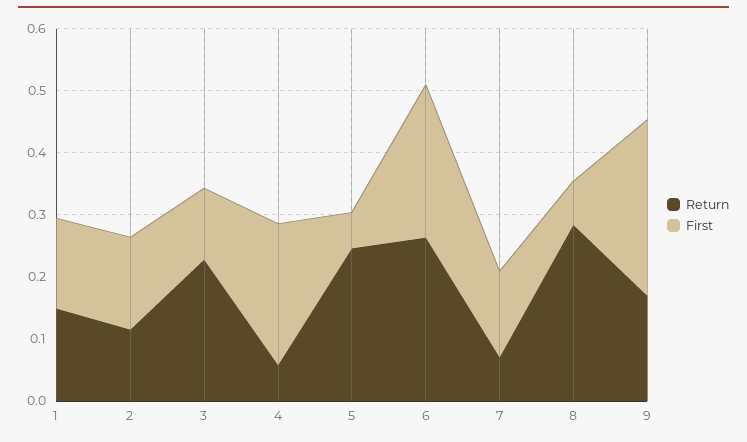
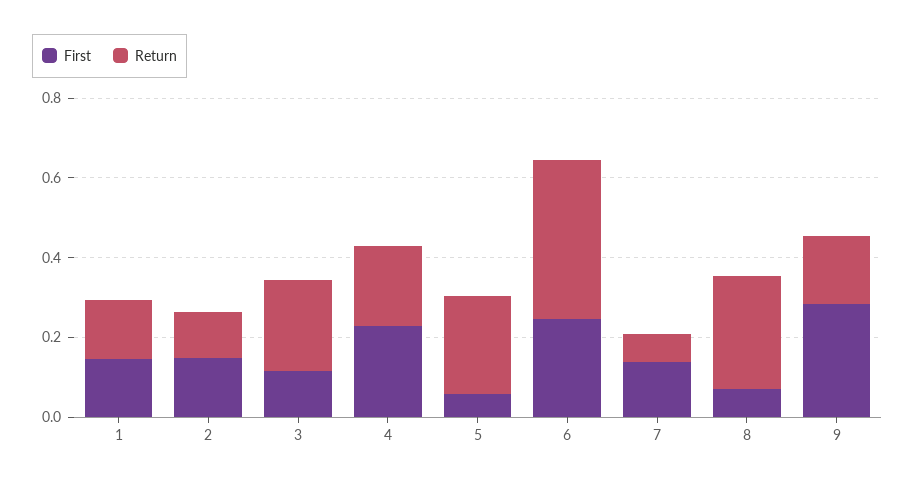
  {
    "Return": {
      "1": 0.14,
      "2": 0.12,
      "3": 0.22,
-     "4": 0.06,
+     "4": 0.2,
      "5": 0.24,
-     "6": 0.26,
+     "6": 0.4,
      "7": 0.08,
      "8": 0.28,
      "9": 0.16
    },
    "First": {
      "1": 0.14,
      "2": 0.14,
      "3": 0.12,
      "4": 0.22,
      "5": 0.06,
      "6": 0.24,
      "7": 0.14,
      "8": 0.08,
      "9": 0.28
    }
  }

